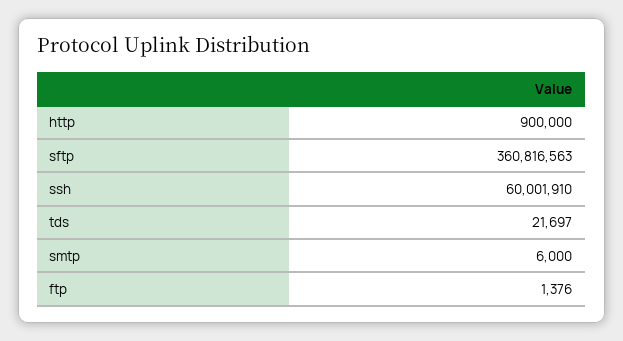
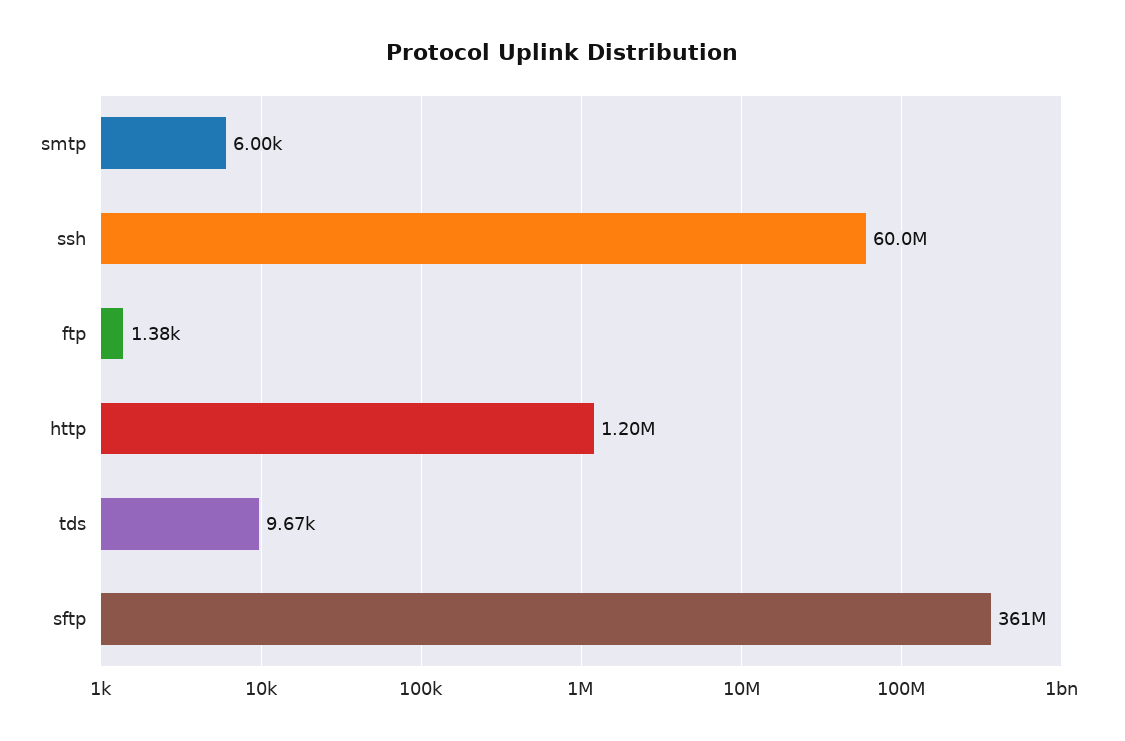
  {
-   "http": 900000,
+   "http": 1200000,
    "sftp": 360816563,
    "ssh": 60001910,
-   "tds": 21697,
+   "tds": 9670,
    "smtp": 6000,
    "ftp": 1376
  }

